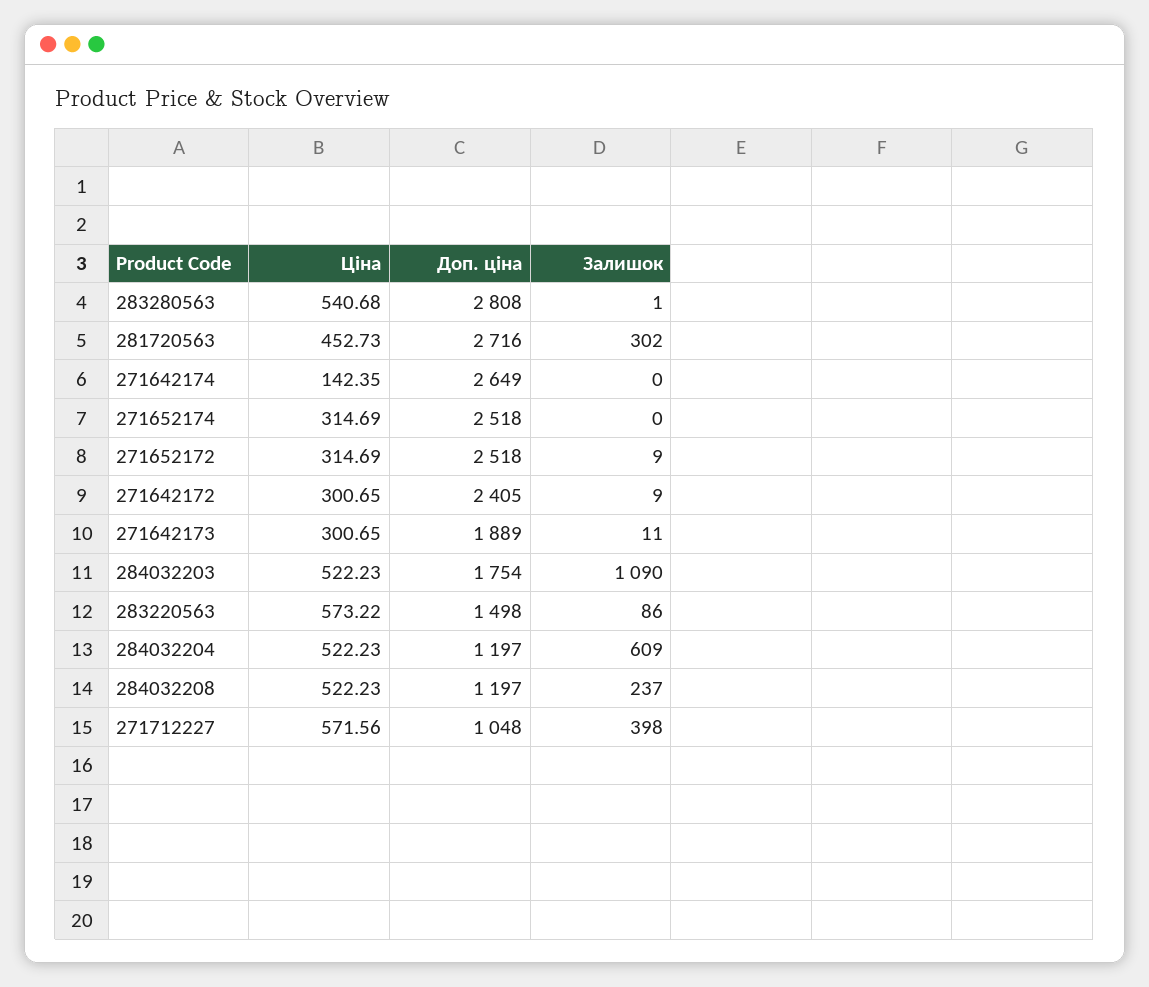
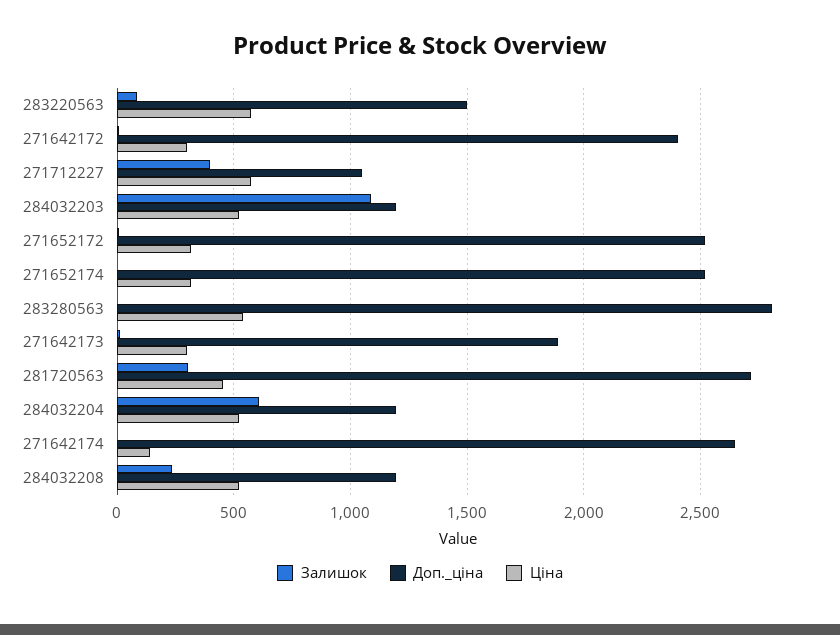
  {
    "Ціна": {
      "283280563": 540.68,
      "281720563": 452.73,
      "271642174": 142.35,
      "271652174": 314.69,
      "271652172": 314.69,
      "271642172": 300.65,
      "271642173": 300.65,
      "284032203": 522.23,
      "283220563": 573.22,
      "284032204": 522.23,
      "284032208": 522.23,
      "271712227": 571.56
    },
    "Доп. ціна": {
      "283280563": 2808,
      "281720563": 2716,
      "271642174": 2649,
      "271652174": 2518,
      "271652172": 2518,
      "271642172": 2405,
      "271642173": 1889,
-     "284032203": 1754,
+     "284032203": 1200,
      "283220563": 1498,
      "284032204": 1197,
      "284032208": 1197,
      "271712227": 1048
    },
    "Залишок": {
      "283280563": 1,
      "281720563": 302,
      "271642174": 0,
      "271652174": 0,
      "271652172": 9,
      "271642172": 9,
      "271642173": 11,
      "284032203": 1090,
      "283220563": 86,
      "284032204": 609,
      "284032208": 237,
      "271712227": 398
    }
  }

